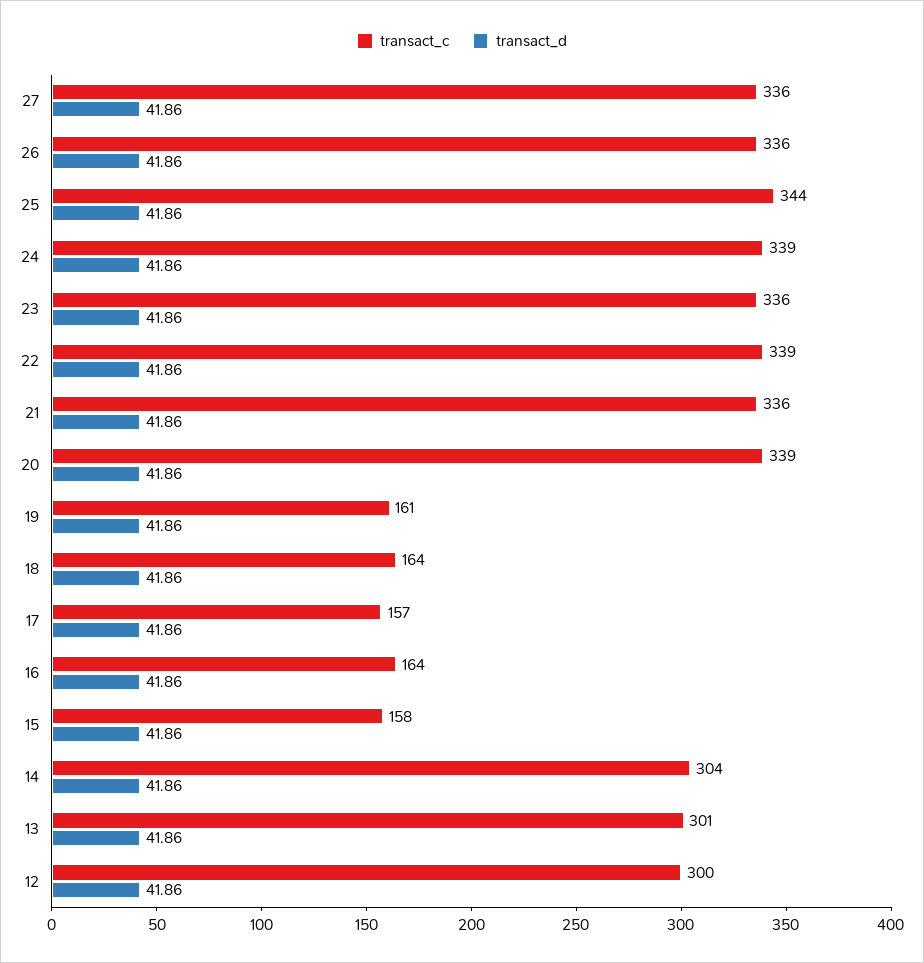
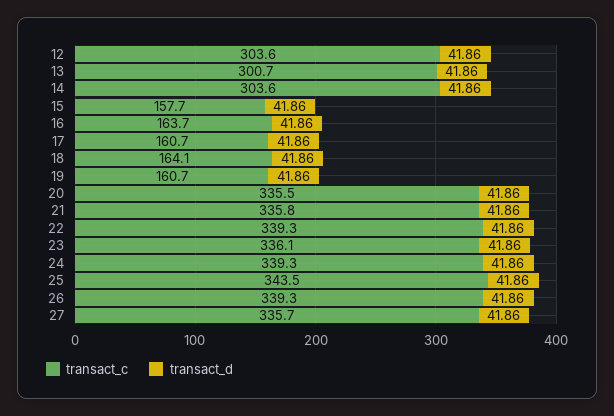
  {
    "transact_c": {
      "27": 335.7,
-     "26": 336,
+     "26": 339.3,
      "25": 343.5,
      "24": 339.3,
      "23": 336.1,
      "22": 339.3,
      "21": 335.8,
-     "20": 339,
+     "20": 335.5,
      "19": 160.7,
      "18": 164.1,
-     "17": 157,
+     "17": 160.7,
      "16": 163.7,
      "15": 157.7,
      "14": 303.6,
      "13": 300.7,
-     "12": 300
+     "12": 303.6
    },
    "transact_d": {
      "27": 41.86,
      "26": 41.86,
      "25": 41.86,
      "24": 41.86,
      "23": 41.86,
      "22": 41.86,
      "21": 41.86,
      "20": 41.86,
      "19": 41.86,
      "18": 41.86,
      "17": 41.86,
      "16": 41.86,
      "15": 41.86,
      "14": 41.86,
      "13": 41.86,
      "12": 41.86
    }
  }

